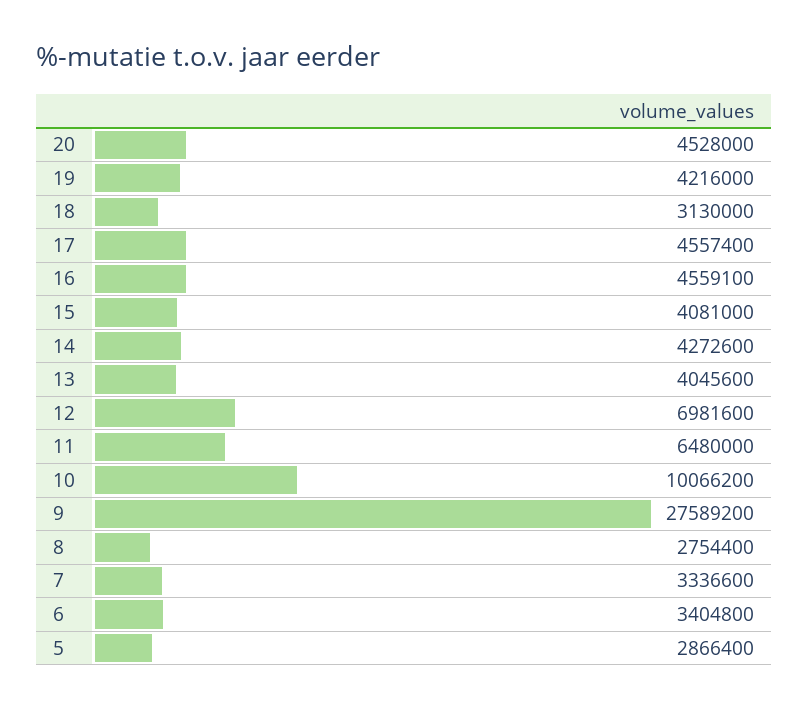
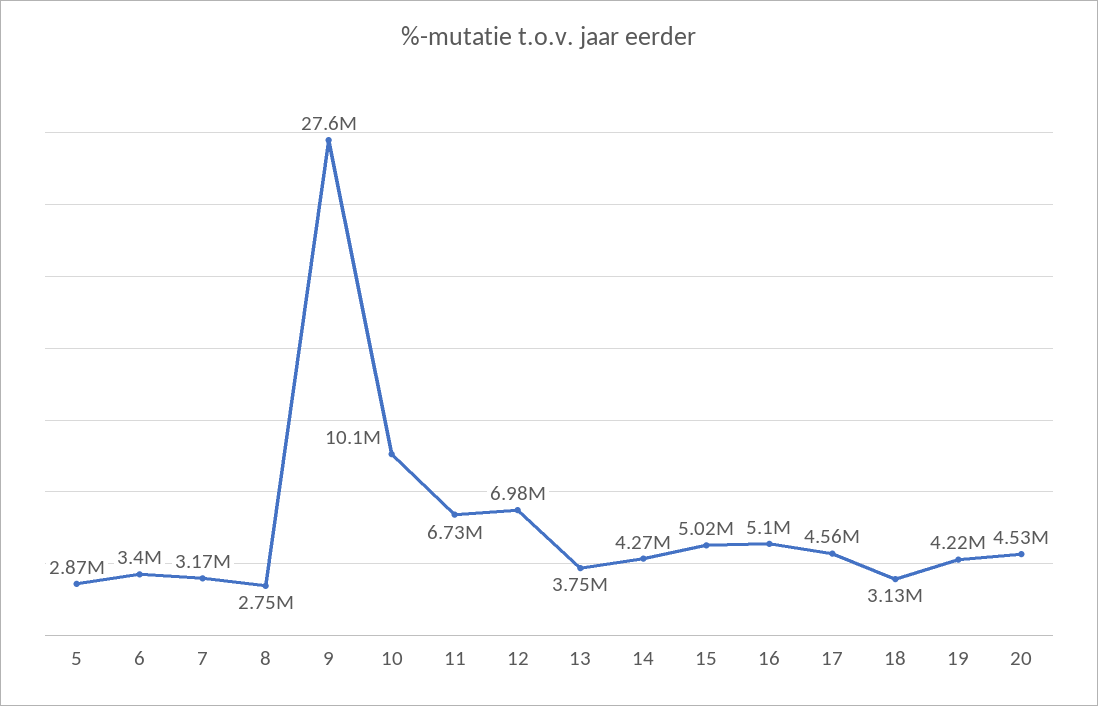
  {
    "20": 4528000,
    "19": 4216000,
    "18": 3130000,
    "17": 4557400,
-   "16": 4559100,
+   "16": 5100000,
-   "15": 4081000,
+   "15": 5020000,
    "14": 4272600,
-   "13": 4045600,
+   "13": 3750000,
    "12": 6981600,
-   "11": 6480000,
+   "11": 6730000,
    "10": 10066200,
    "9": 27589200,
    "8": 2754400,
-   "7": 3336600,
+   "7": 3170000,
    "6": 3404800,
    "5": 2866400
  }

